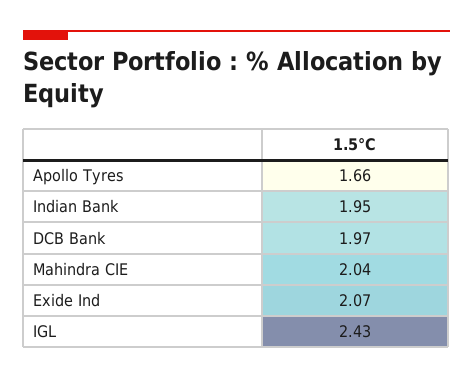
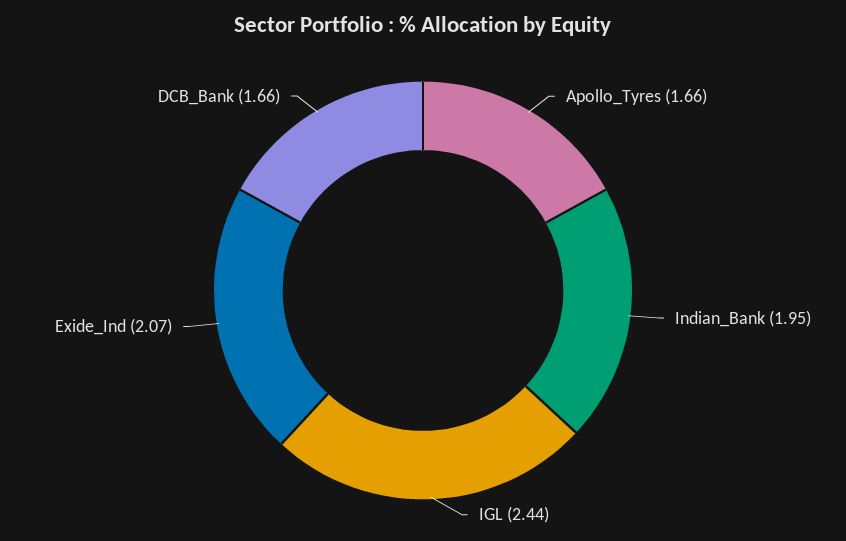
  {
    "Apollo Tyres": 1.66,
    "Indian Bank": 1.95,
-   "DCB Bank": 1.97,
+   "DCB Bank": 1.66,
-   "Mahindra CIE": 2.04,
    "Exide Ind": 2.07,
-   "IGL": 2.43
+   "IGL": 2.44
  }

